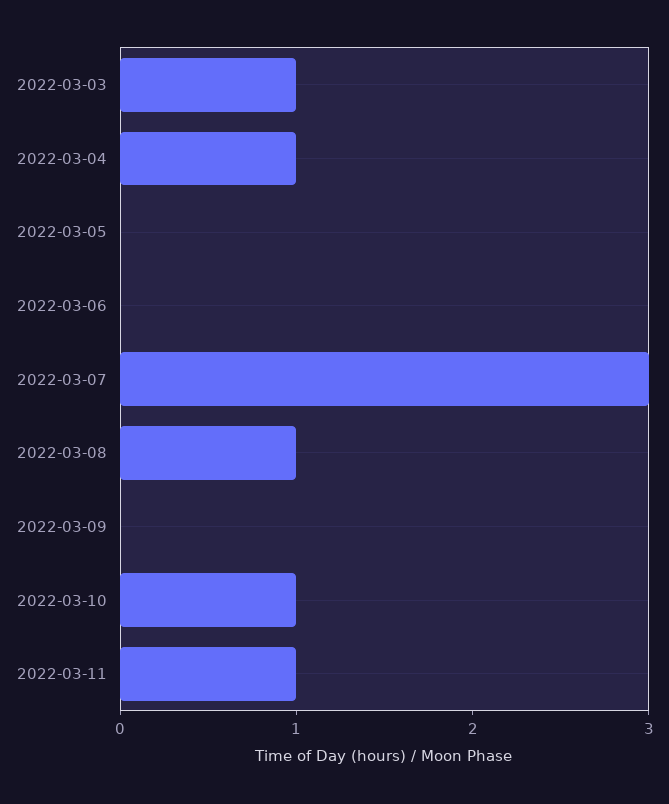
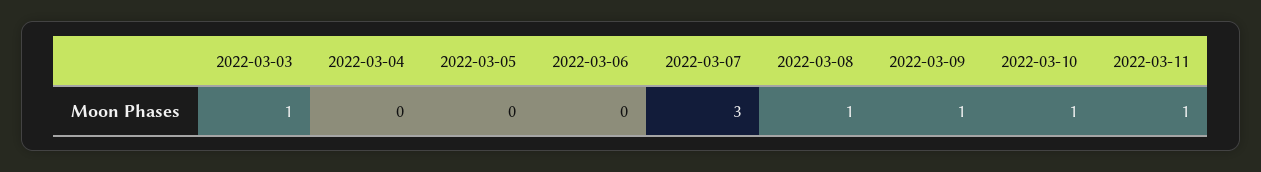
  {
    "2022-03-03": 1,
-   "2022-03-04": 1,
+   "2022-03-04": 0,
    "2022-03-05": 0,
    "2022-03-06": 0,
    "2022-03-07": 3,
    "2022-03-08": 1,
-   "2022-03-09": 0,
+   "2022-03-09": 1,
    "2022-03-10": 1,
    "2022-03-11": 1
  }

